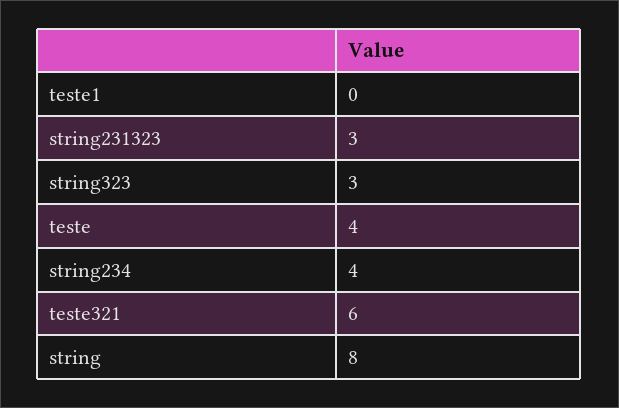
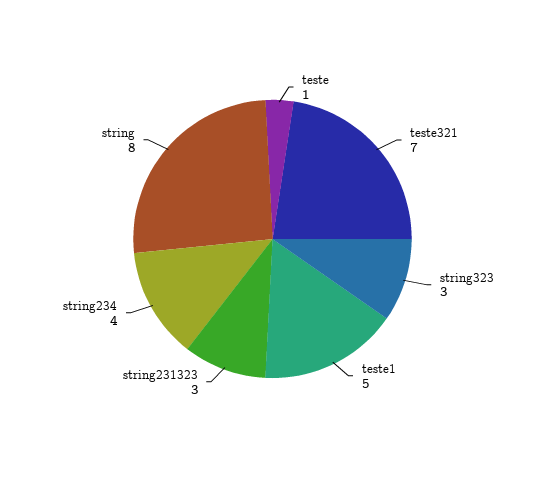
  {
-   "teste1": 0,
+   "teste1": 5,
    "string231323": 3,
    "string323": 3,
-   "teste": 4,
+   "teste": 1,
    "string234": 4,
-   "teste321": 6,
+   "teste321": 7,
    "string": 8
  }

